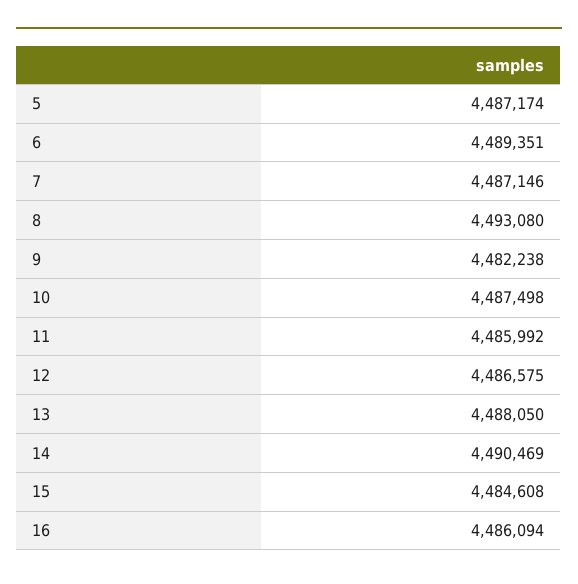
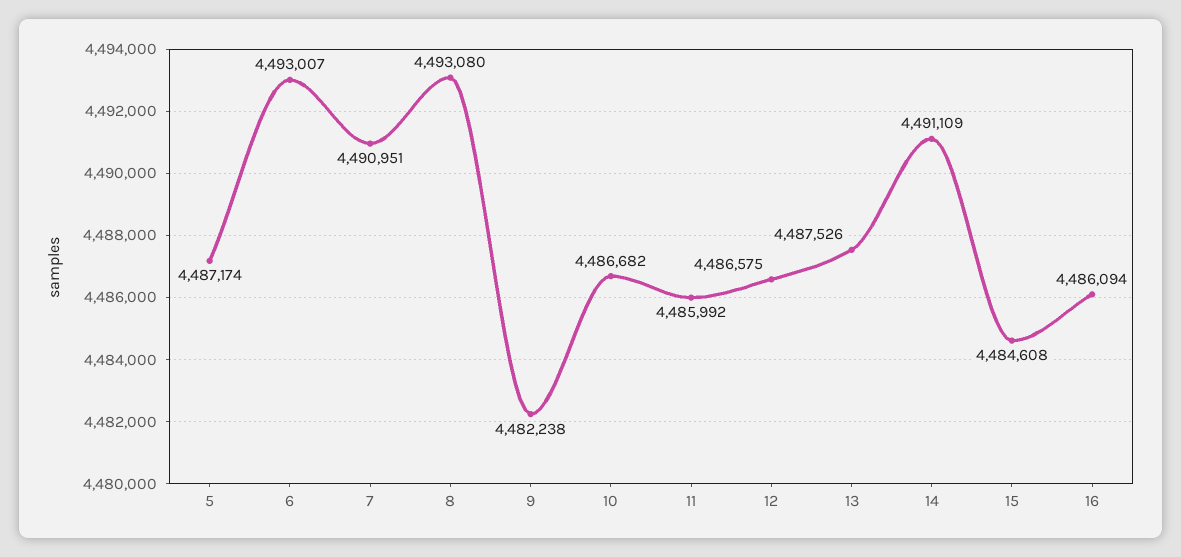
  {
    "5": 4487174,
-   "6": 4489351,
+   "6": 4493007,
-   "7": 4487146,
+   "7": 4490951,
    "8": 4493080,
    "9": 4482238,
-   "10": 4487498,
+   "10": 4486682,
    "11": 4485992,
    "12": 4486575,
-   "13": 4488050,
+   "13": 4487526,
-   "14": 4490469,
+   "14": 4491109,
    "15": 4484608,
    "16": 4486094
  }

